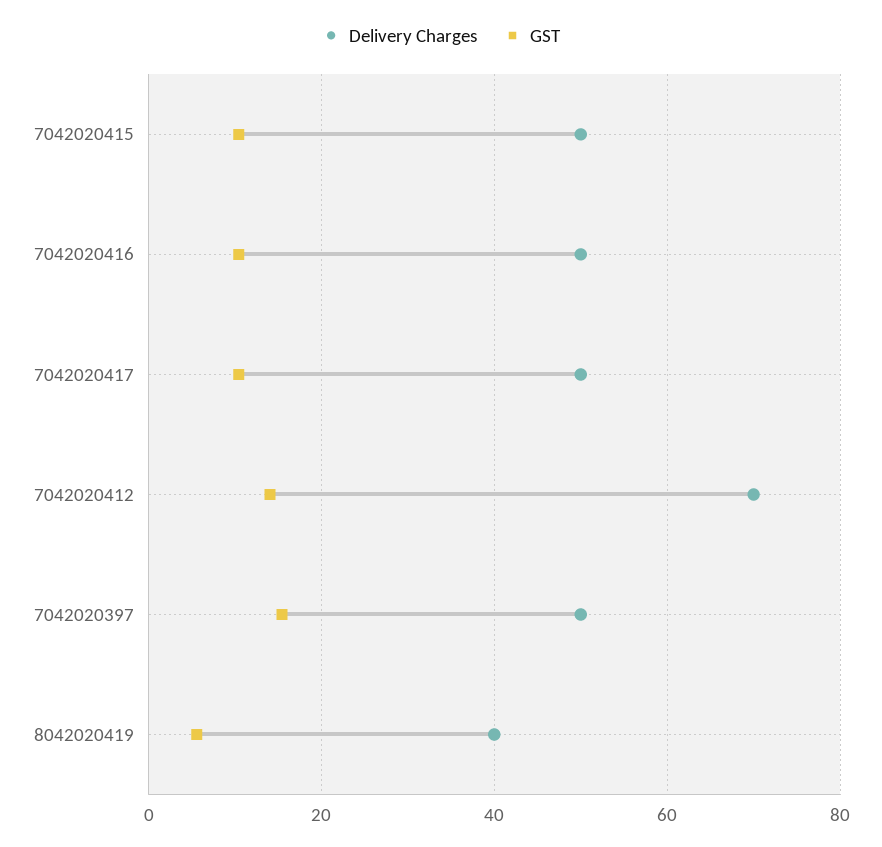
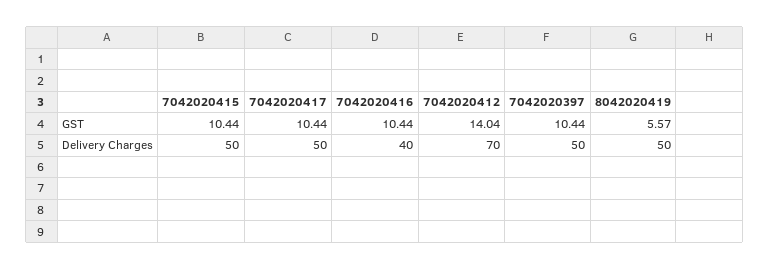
  {
    "Delivery Charges": {
      "7042020415": 50,
-     "7042020416": 50,
+     "7042020416": 40,
      "7042020417": 50,
      "7042020412": 70,
      "7042020397": 50,
-     "8042020419": 40
+     "8042020419": 50
    },
    "GST": {
      "7042020415": 10.44,
      "7042020416": 10.44,
      "7042020417": 10.44,
      "7042020412": 14.04,
-     "7042020397": 16,
+     "7042020397": 10.44,
      "8042020419": 5.57
    }
  }

